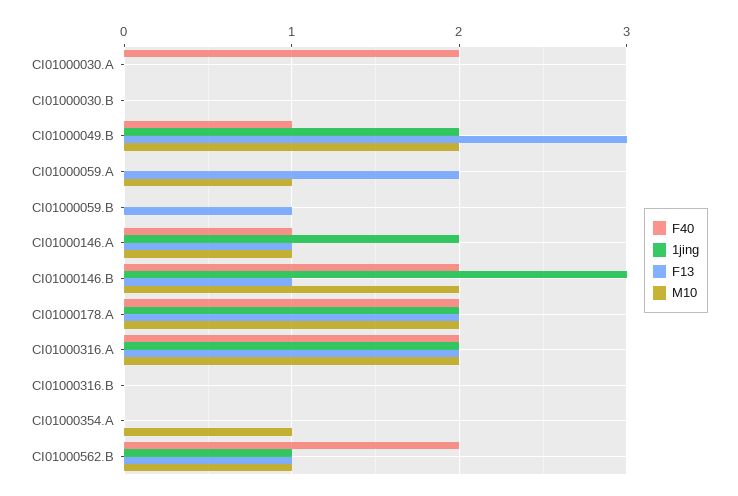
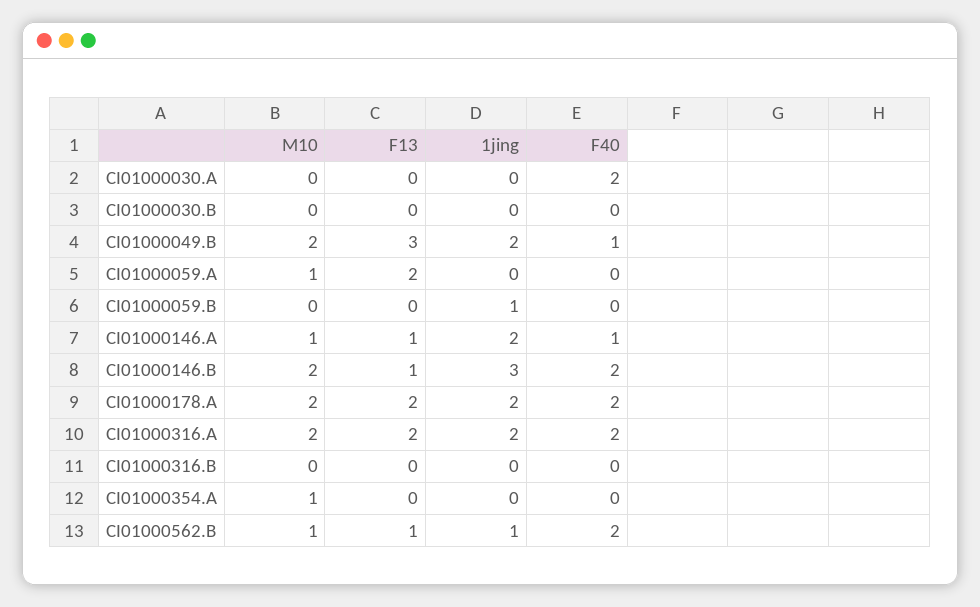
  {
    "F40": {
      "CI01000030.A": 2,
      "CI01000030.B": 0,
      "CI01000049.B": 1,
      "CI01000059.A": 0,
      "CI01000059.B": 0,
      "CI01000146.A": 1,
      "CI01000146.B": 2,
      "CI01000178.A": 2,
      "CI01000316.A": 2,
      "CI01000316.B": 0,
      "CI01000354.A": 0,
      "CI01000562.B": 2
    },
    "1jing": {
      "CI01000030.A": 0,
      "CI01000030.B": 0,
      "CI01000049.B": 2,
      "CI01000059.A": 0,
-     "CI01000059.B": 0,
+     "CI01000059.B": 1,
      "CI01000146.A": 2,
      "CI01000146.B": 3,
      "CI01000178.A": 2,
      "CI01000316.A": 2,
      "CI01000316.B": 0,
      "CI01000354.A": 0,
      "CI01000562.B": 1
    },
    "F13": {
      "CI01000030.A": 0,
      "CI01000030.B": 0,
      "CI01000049.B": 3,
      "CI01000059.A": 2,
-     "CI01000059.B": 1,
+     "CI01000059.B": 0,
      "CI01000146.A": 1,
      "CI01000146.B": 1,
      "CI01000178.A": 2,
      "CI01000316.A": 2,
      "CI01000316.B": 0,
      "CI01000354.A": 0,
      "CI01000562.B": 1
    },
    "M10": {
      "CI01000030.A": 0,
      "CI01000030.B": 0,
      "CI01000049.B": 2,
      "CI01000059.A": 1,
      "CI01000059.B": 0,
      "CI01000146.A": 1,
      "CI01000146.B": 2,
      "CI01000178.A": 2,
      "CI01000316.A": 2,
      "CI01000316.B": 0,
      "CI01000354.A": 1,
      "CI01000562.B": 1
    }
  }

